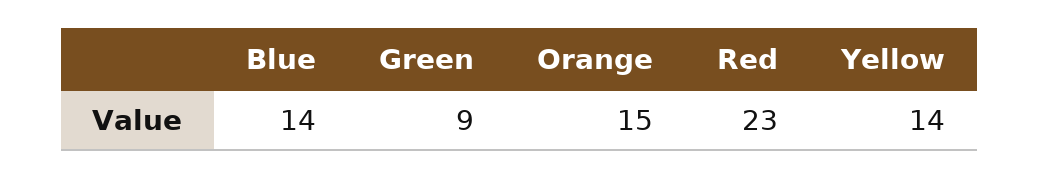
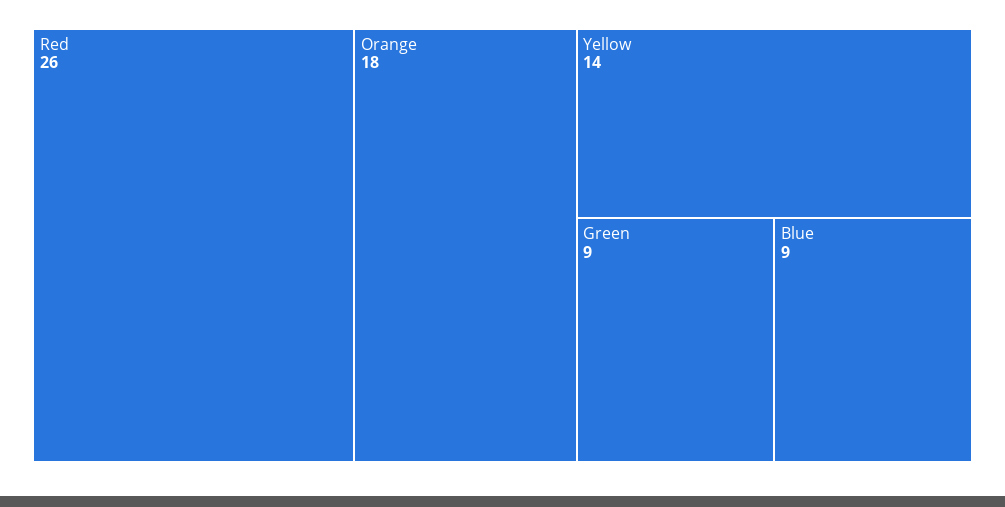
  {
-   "Blue": 14,
+   "Blue": 9,
    "Green": 9,
-   "Orange": 15,
+   "Orange": 18,
-   "Red": 23,
+   "Red": 26,
    "Yellow": 14
  }

